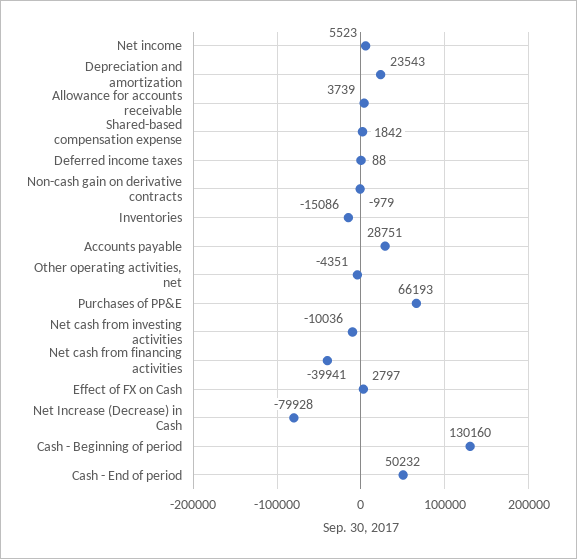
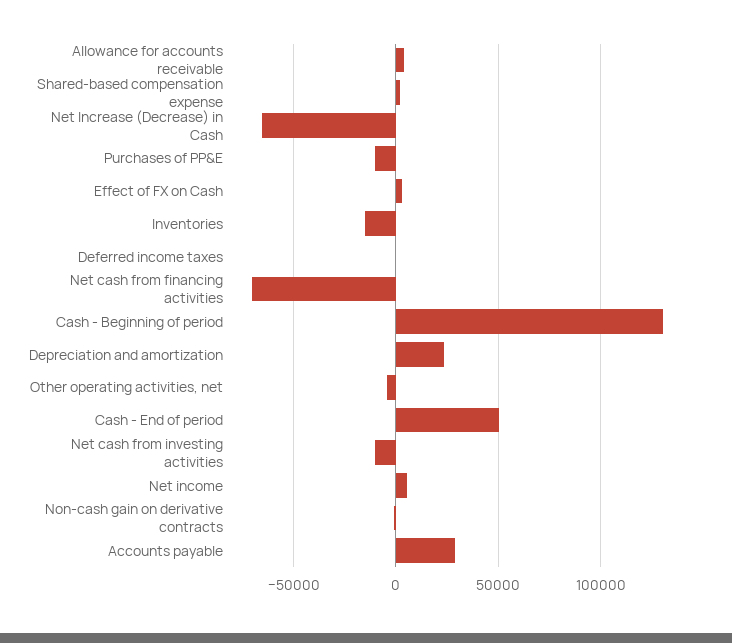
  {
    "Net income": 5523,
    "Depreciation and amortization": 23543,
    "Allowance for accounts receivable": 3739,
    "Shared-based compensation expense": 1842,
    "Deferred income taxes": 88,
    "Non-cash gain on derivative contracts": -979,
    "Inventories": -15086,
    "Accounts payable": 28751,
    "Other operating activities, net": -4351,
-   "Purchases of PP&E": 66193,
+   "Purchases of PP&E": -10000,
    "Net cash from investing activities": -10036,
-   "Net cash from financing activities": -39941,
+   "Net cash from financing activities": -70000,
    "Effect of FX on Cash": 2797,
-   "Net Increase (Decrease) in Cash": -79928,
+   "Net Increase (Decrease) in Cash": -65000,
    "Cash - Beginning of period": 130160,
    "Cash - End of period": 50232
  }

